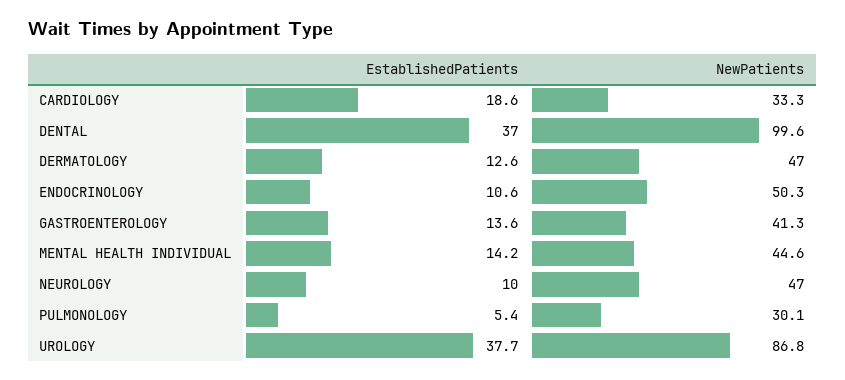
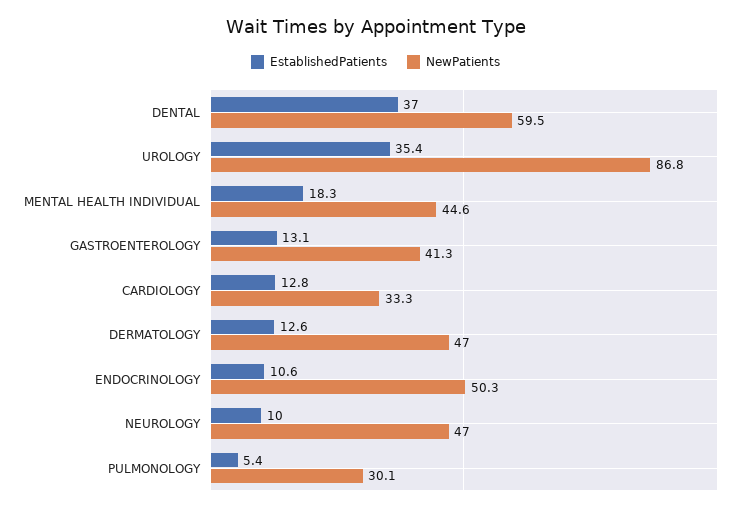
  {
    "EstablishedPatients": {
-     "CARDIOLOGY": 18.6,
+     "CARDIOLOGY": 12.8,
      "DENTAL": 37,
      "DERMATOLOGY": 12.6,
      "ENDOCRINOLOGY": 10.6,
-     "GASTROENTEROLOGY": 13.6,
+     "GASTROENTEROLOGY": 13.1,
-     "MENTAL HEALTH INDIVIDUAL": 14.2,
+     "MENTAL HEALTH INDIVIDUAL": 18.3,
      "NEUROLOGY": 10,
      "PULMONOLOGY": 5.4,
-     "UROLOGY": 37.7
+     "UROLOGY": 35.4
    },
    "NewPatients": {
      "CARDIOLOGY": 33.3,
-     "DENTAL": 99.6,
+     "DENTAL": 59.5,
      "DERMATOLOGY": 47,
      "ENDOCRINOLOGY": 50.3,
      "GASTROENTEROLOGY": 41.3,
      "MENTAL HEALTH INDIVIDUAL": 44.6,
      "NEUROLOGY": 47,
      "PULMONOLOGY": 30.1,
      "UROLOGY": 86.8
    }
  }

